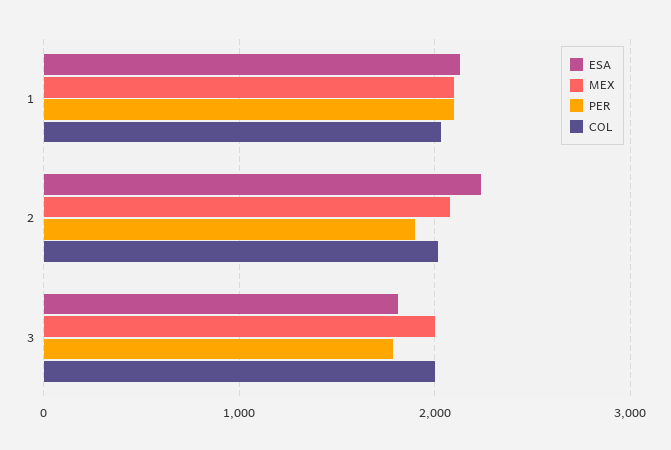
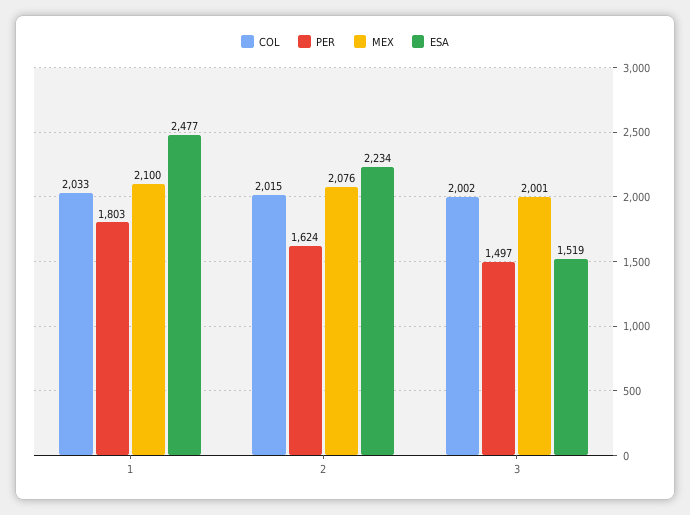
  {
    "ESA": {
-     "1": 2100,
+     "1": 2477,
      "2": 2234,
-     "3": 1800
+     "3": 1519
    },
    "MEX": {
      "1": 2100,
      "2": 2076,
      "3": 2001
    },
    "PER": {
-     "1": 2100,
+     "1": 1803,
-     "2": 1900,
+     "2": 1624,
-     "3": 1800
+     "3": 1497
    },
    "COL": {
      "1": 2033,
      "2": 2015,
      "3": 2002
    }
  }

